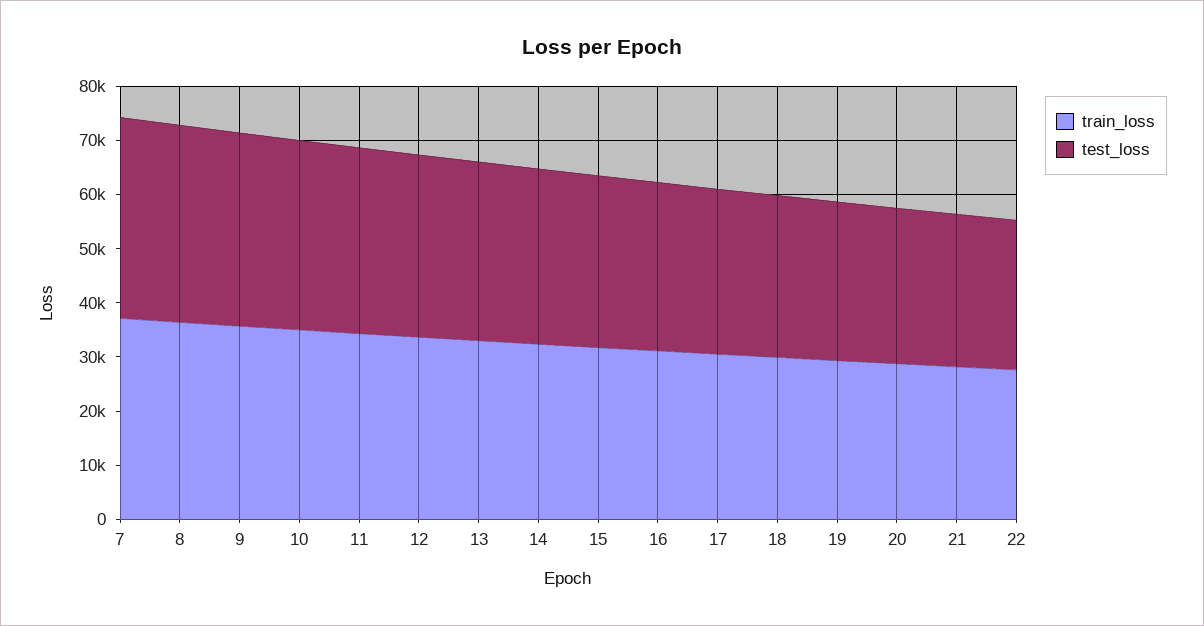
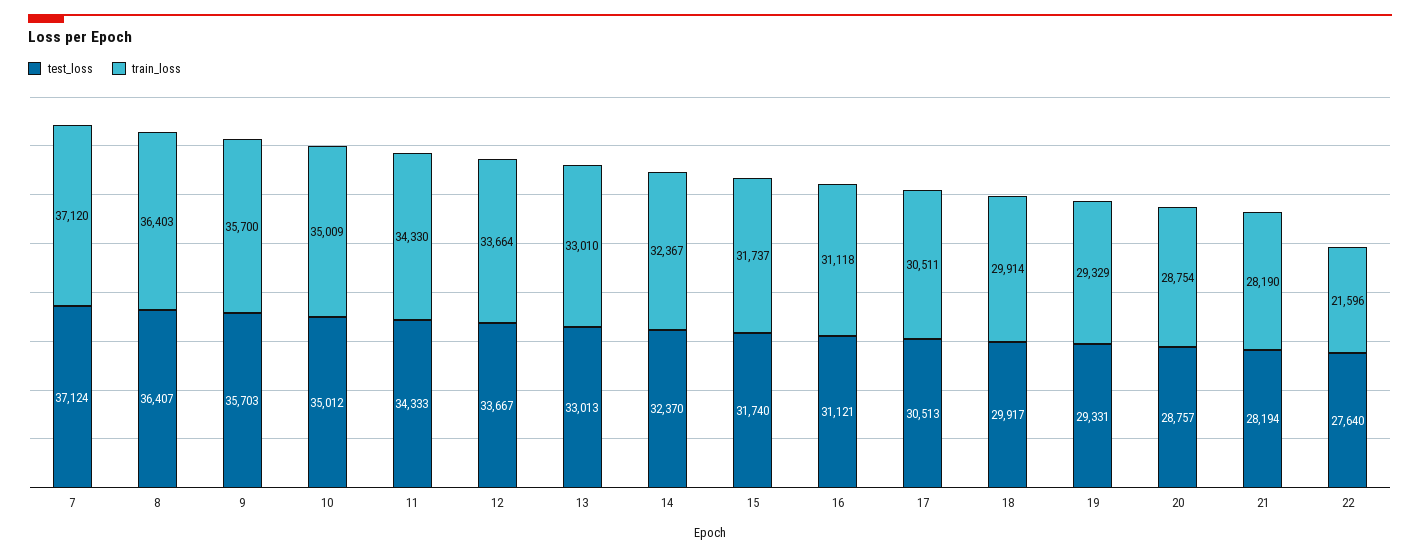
  {
    "train_loss": {
      "7": 37120,
      "8": 36403,
      "9": 35700,
      "10": 35009,
      "11": 34330,
      "12": 33664,
      "13": 33010,
      "14": 32367,
      "15": 31737,
      "16": 31118,
      "17": 30511,
      "18": 29914,
      "19": 29329,
      "20": 28754,
      "21": 28190,
-     "22": 28000
+     "22": 21596
    },
    "test_loss": {
      "7": 37124,
      "8": 36407,
      "9": 35703,
      "10": 35012,
      "11": 34333,
      "12": 33667,
      "13": 33013,
      "14": 32370,
      "15": 31740,
      "16": 31121,
      "17": 30513,
      "18": 29917,
      "19": 29331,
      "20": 28757,
      "21": 28194,
      "22": 27640
    }
  }

